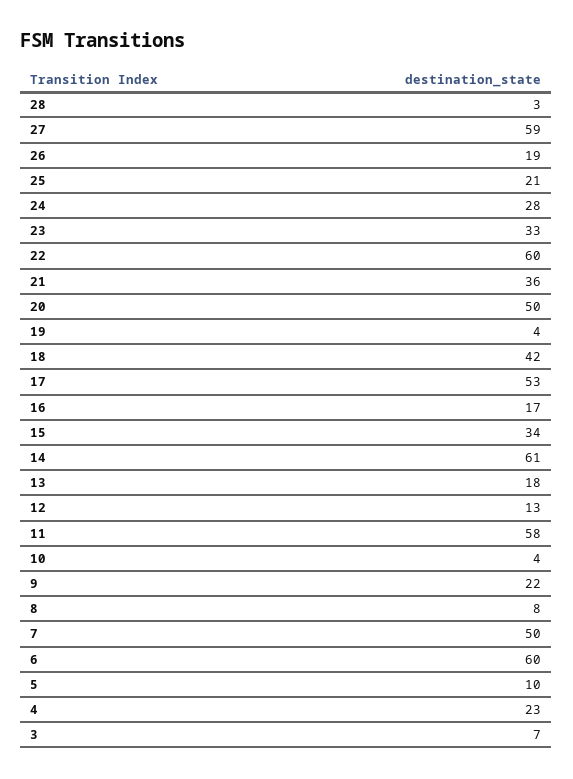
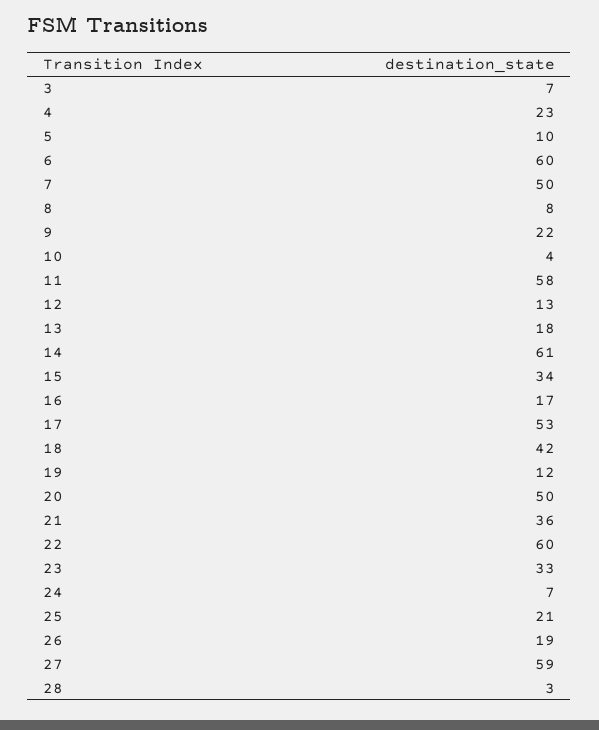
  {
    "28": 3,
    "27": 59,
    "26": 19,
    "25": 21,
-   "24": 28,
+   "24": 7,
    "23": 33,
    "22": 60,
    "21": 36,
    "20": 50,
-   "19": 4,
+   "19": 12,
    "18": 42,
    "17": 53,
    "16": 17,
    "15": 34,
    "14": 61,
    "13": 18,
    "12": 13,
    "11": 58,
    "10": 4,
    "9": 22,
    "8": 8,
    "7": 50,
    "6": 60,
    "5": 10,
    "4": 23,
    "3": 7
  }

